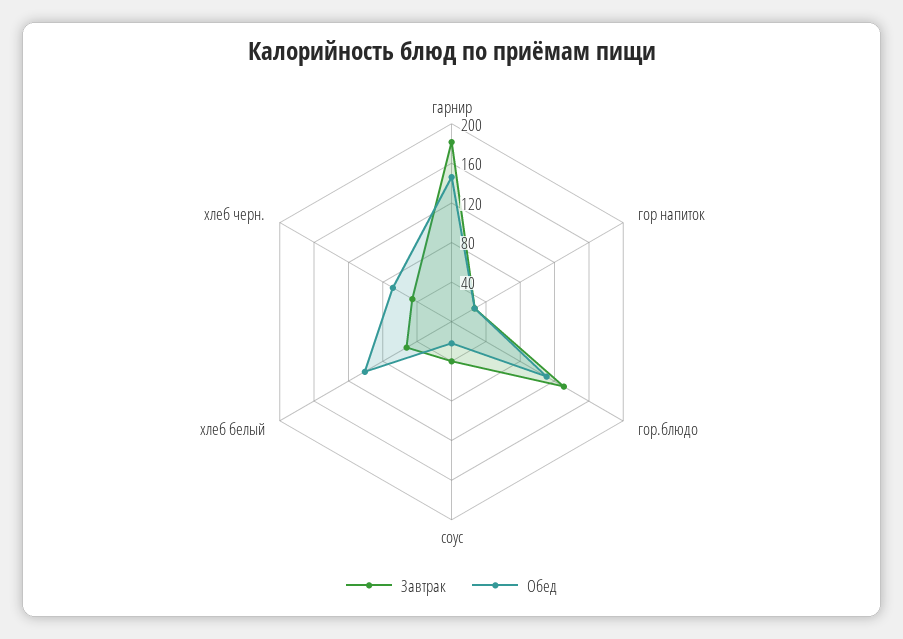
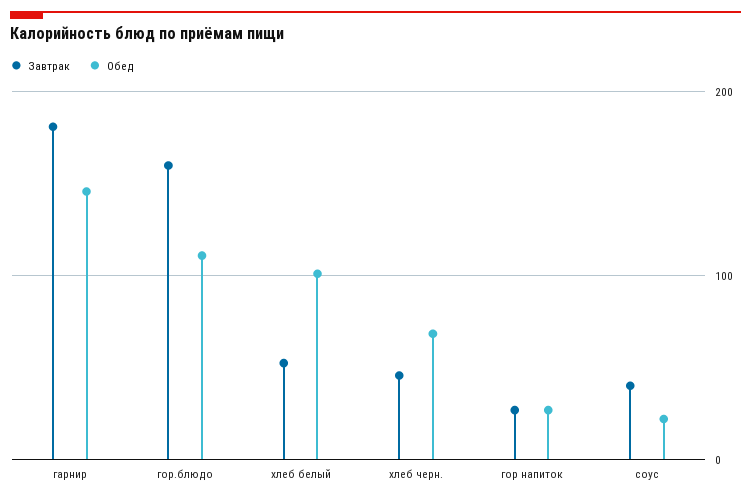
  {
    "Завтрак": {
      "гарнир": 180,
      "гор напиток": 30,
-     "гор.блюдо": 130,
+     "гор.блюдо": 160,
      "соус": 40,
      "хлеб белый": 50,
      "хлеб черн.": 50
    },
    "Обед": {
      "гарнир": 150,
      "гор напиток": 30,
      "гор.блюдо": 110,
      "соус": 20,
      "хлеб белый": 100,
      "хлеб черн.": 70
    }
  }

